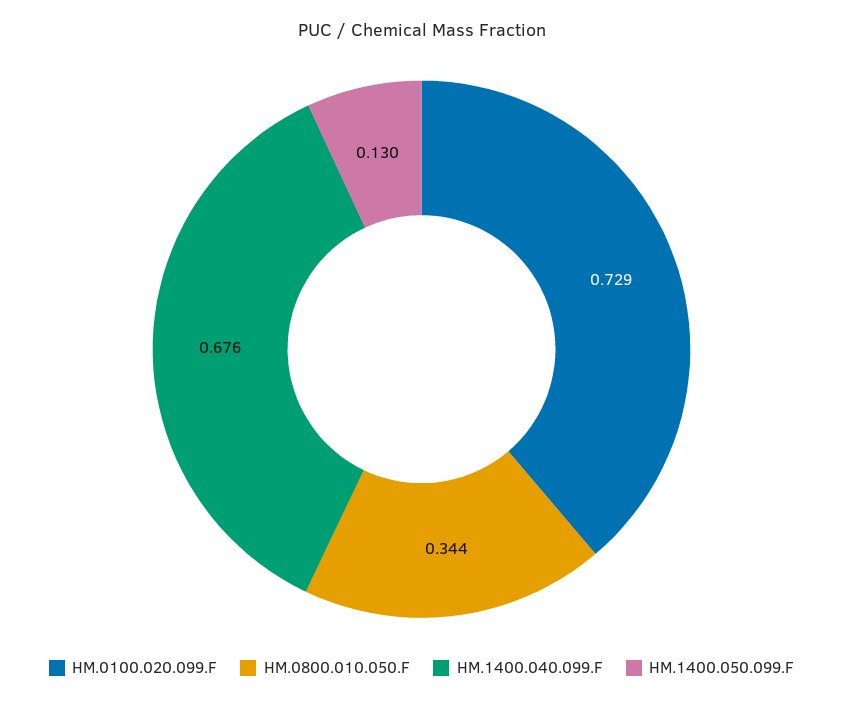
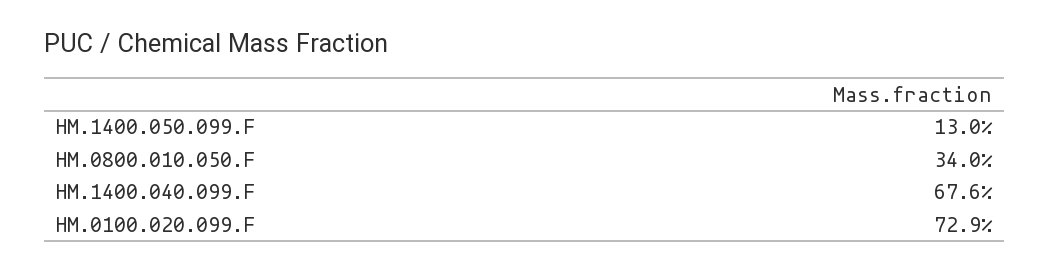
  {
    "HM.0100.020.099.F": 0.729,
-   "HM.0800.010.050.F": 0.344,
+   "HM.0800.010.050.F": 0.34,
    "HM.1400.040.099.F": 0.676,
    "HM.1400.050.099.F": 0.13
  }

